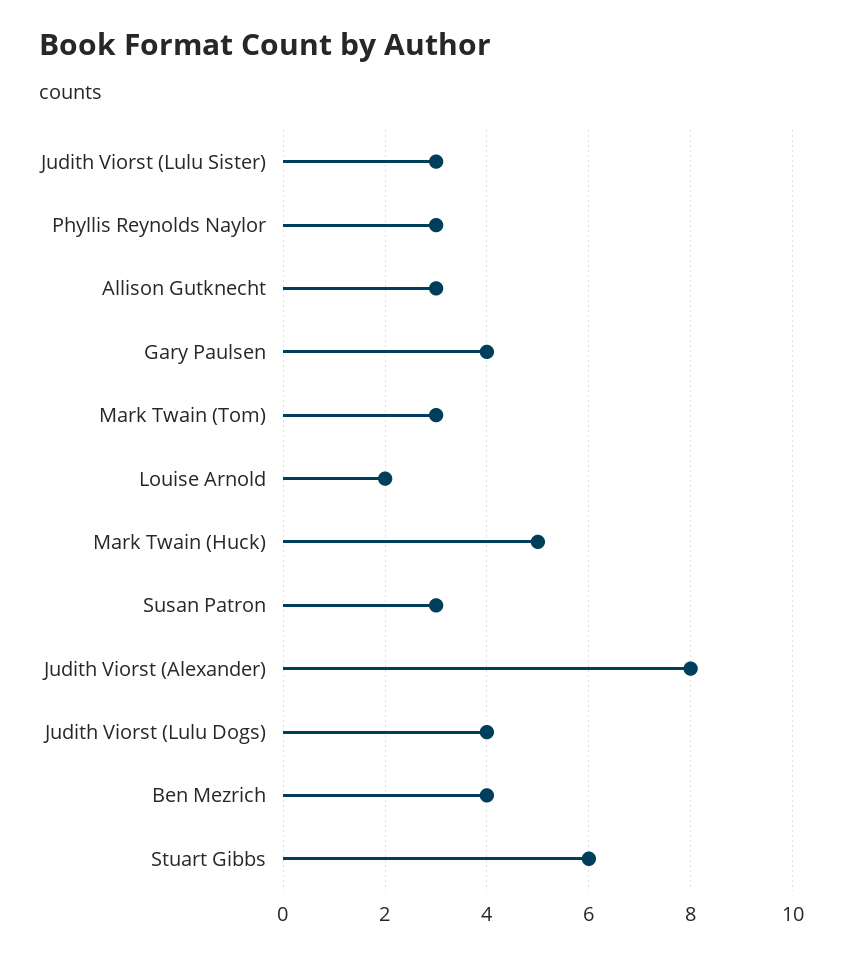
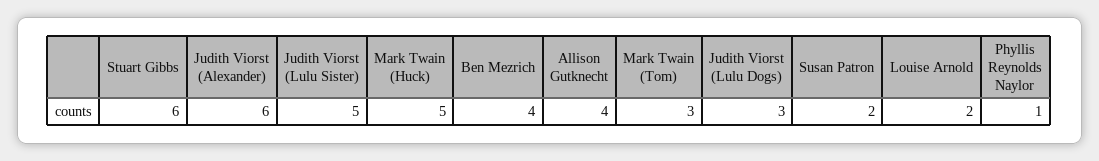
  {
-   "Judith Viorst (Lulu Sister)": 3,
+   "Judith Viorst (Lulu Sister)": 5,
-   "Phyllis Reynolds Naylor": 3,
+   "Phyllis Reynolds Naylor": 1,
-   "Allison Gutknecht": 3,
+   "Allison Gutknecht": 4,
-   "Gary Paulsen": 4,
    "Mark Twain (Tom)": 3,
    "Louise Arnold": 2,
    "Mark Twain (Huck)": 5,
-   "Susan Patron": 3,
+   "Susan Patron": 2,
-   "Judith Viorst (Alexander)": 8,
+   "Judith Viorst (Alexander)": 6,
-   "Judith Viorst (Lulu Dogs)": 4,
+   "Judith Viorst (Lulu Dogs)": 3,
    "Ben Mezrich": 4,
    "Stuart Gibbs": 6
  }

